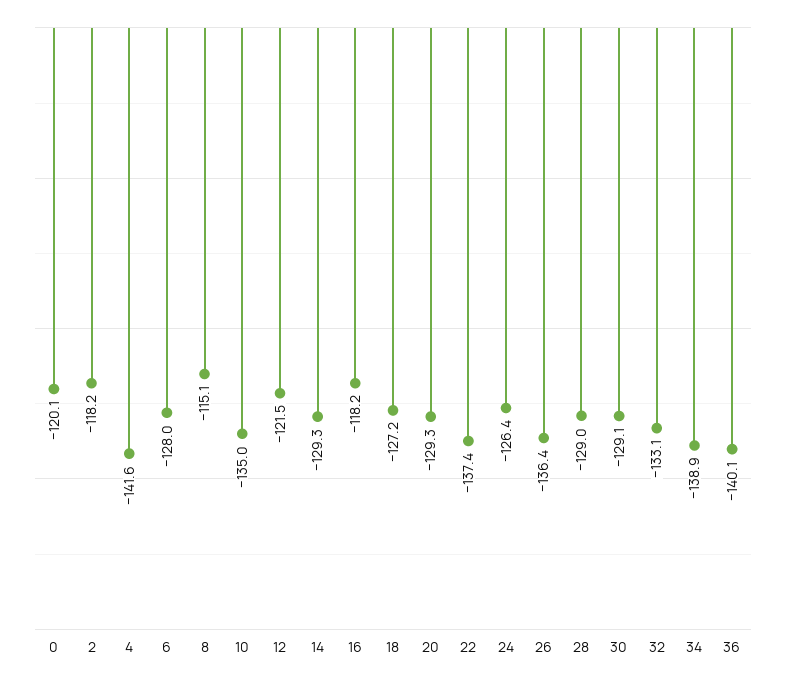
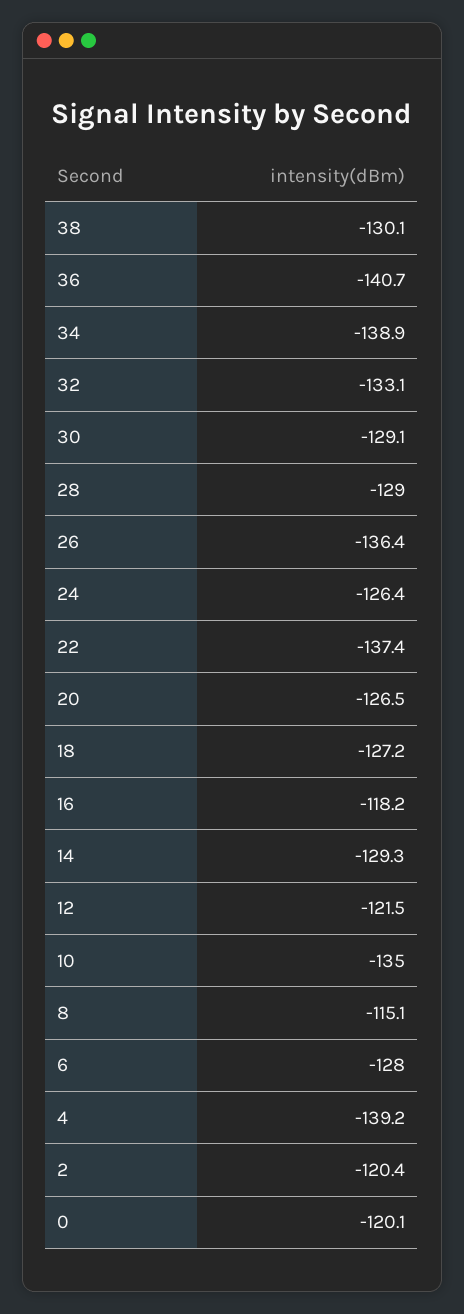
  {
    "0": -120.1,
-   "2": -118.2,
+   "2": -120.4,
-   "4": -141.6,
+   "4": -139.2,
    "6": -128,
    "8": -115.1,
    "10": -135,
    "12": -121.5,
    "14": -129.3,
    "16": -118.2,
    "18": -127.2,
-   "20": -129.3,
+   "20": -126.5,
    "22": -137.4,
    "24": -126.4,
    "26": -136.4,
    "28": -129,
    "30": -129.1,
    "32": -133.1,
    "34": -138.9,
-   "36": -140.1
+   "36": -140.7,
+   "38": -130.1
  }

